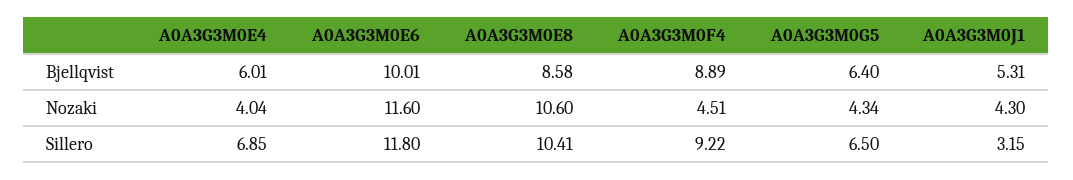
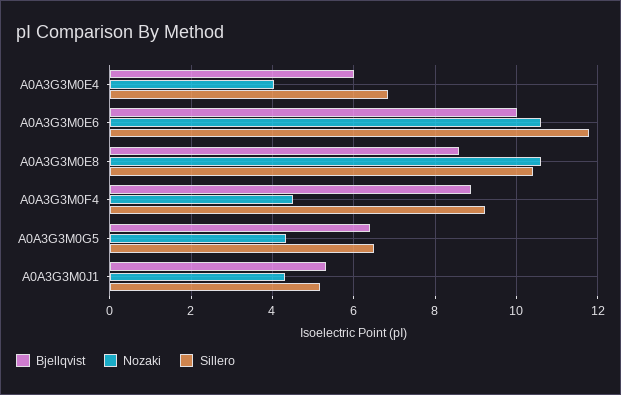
  {
    "Bjellqvist": {
      "A0A3G3M0E4": 6.01,
      "A0A3G3M0E6": 10.01,
      "A0A3G3M0E8": 8.58,
      "A0A3G3M0F4": 8.89,
      "A0A3G3M0G5": 6.4,
      "A0A3G3M0J1": 5.31
    },
    "Nozaki": {
      "A0A3G3M0E4": 4.04,
-     "A0A3G3M0E6": 11.6,
+     "A0A3G3M0E6": 10.6,
      "A0A3G3M0E8": 10.6,
      "A0A3G3M0F4": 4.51,
      "A0A3G3M0G5": 4.34,
      "A0A3G3M0J1": 4.3
    },
    "Sillero": {
      "A0A3G3M0E4": 6.85,
      "A0A3G3M0E6": 11.8,
      "A0A3G3M0E8": 10.41,
      "A0A3G3M0F4": 9.22,
      "A0A3G3M0G5": 6.5,
-     "A0A3G3M0J1": 3.15
+     "A0A3G3M0J1": 5.2
    }
  }

